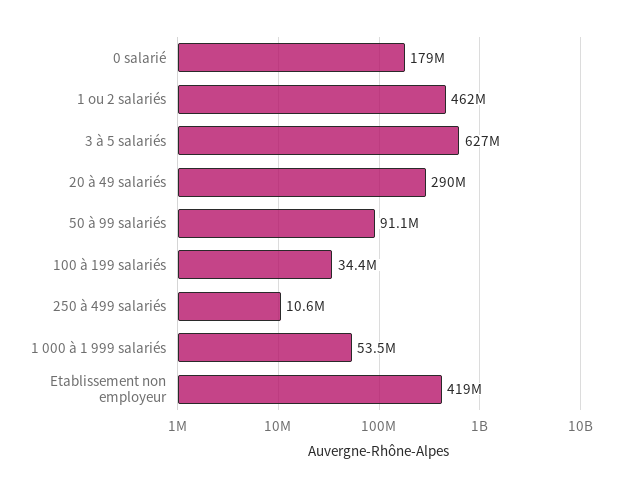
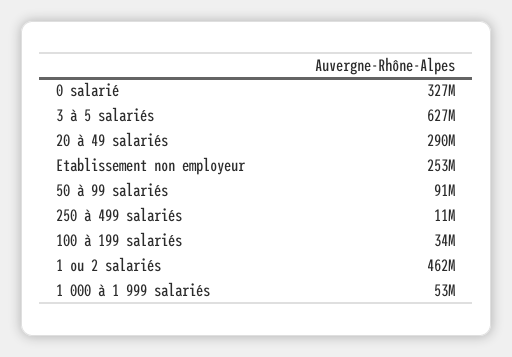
  {
-   "0 salarié": 179000000,
+   "0 salarié": 327000000,
    "1 ou 2 salariés": 462000000,
    "3 à 5 salariés": 627000000,
    "20 à 49 salariés": 290000000,
    "50 à 99 salariés": 91100000,
    "100 à 199 salariés": 34400000,
    "250 à 499 salariés": 10600000,
    "1 000 à 1 999 salariés": 53500000,
-   "Etablissement non employeur": 419000000
+   "Etablissement non employeur": 253000000
  }

